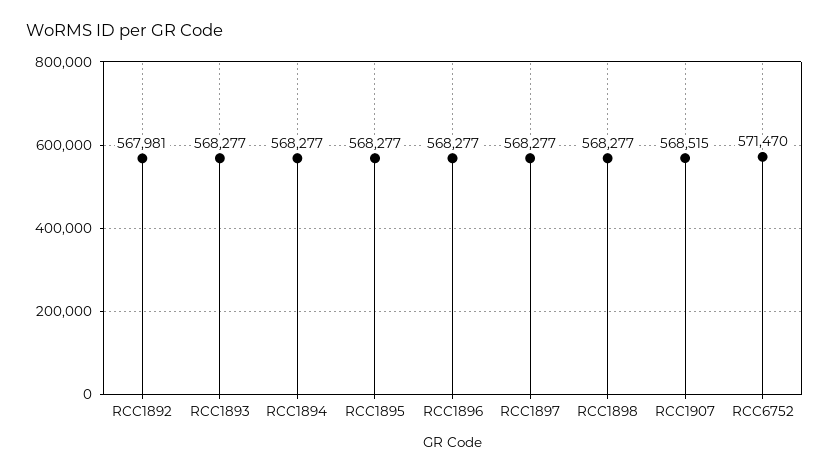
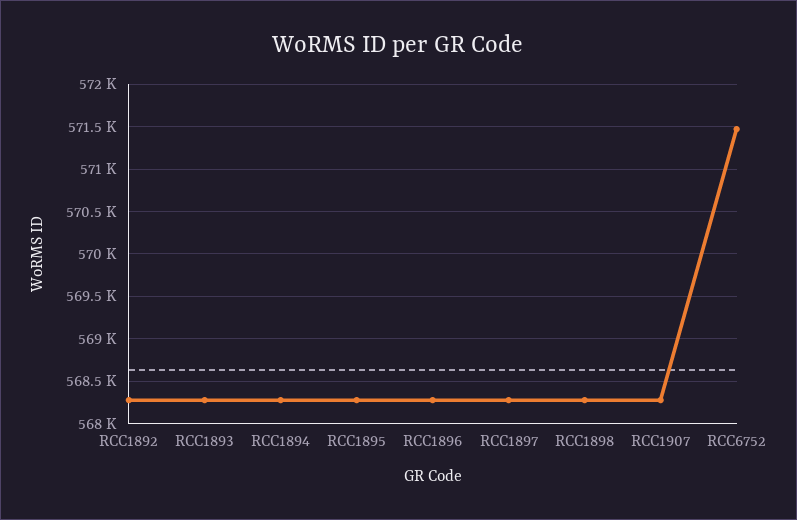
  {
-   "RCC1892": 567981,
+   "RCC1892": 568300,
    "RCC1893": 568277,
    "RCC1894": 568277,
    "RCC1895": 568277,
    "RCC1896": 568277,
    "RCC1897": 568277,
    "RCC1898": 568277,
-   "RCC1907": 568515,
+   "RCC1907": 568300,
    "RCC6752": 571470
  }

